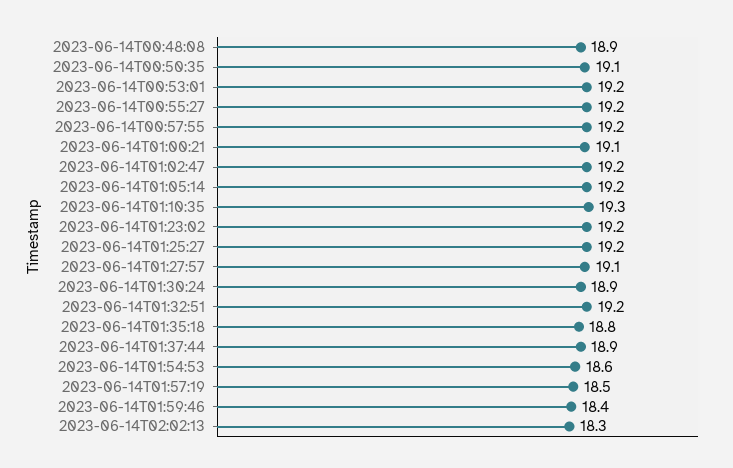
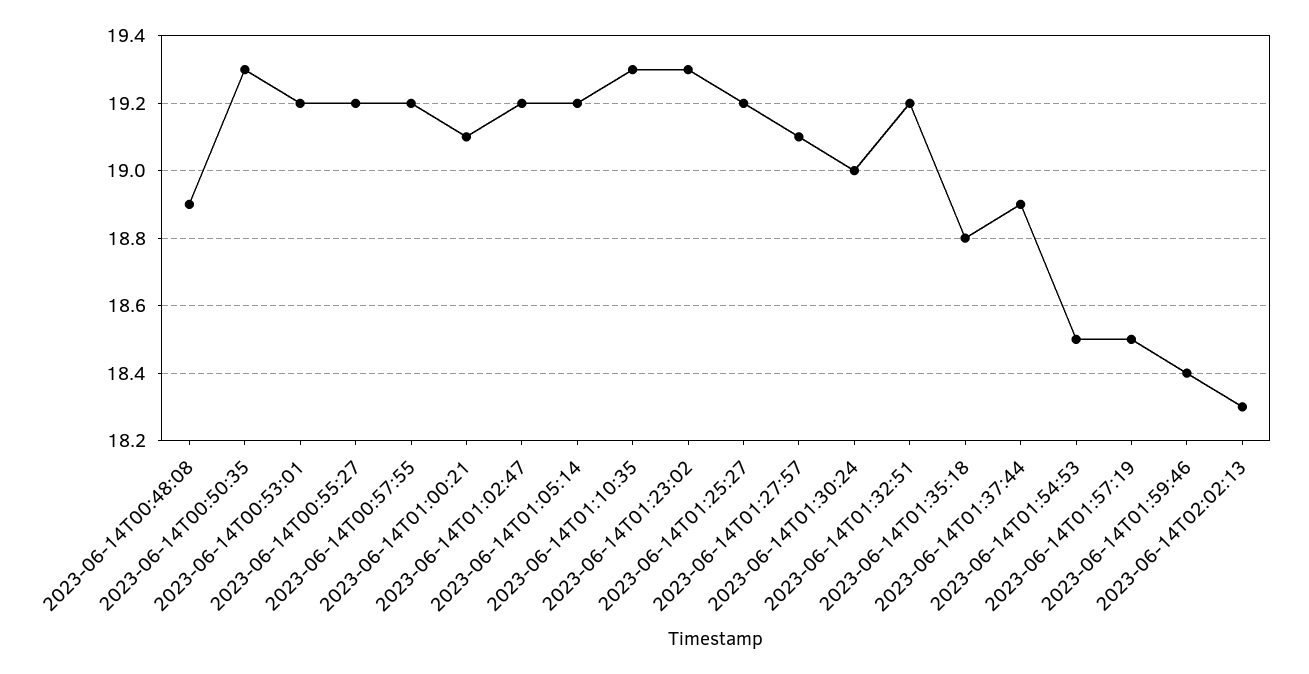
  {
    "2023-06-14T00:48:08": 18.9,
-   "2023-06-14T00:50:35": 19.1,
+   "2023-06-14T00:50:35": 19.3,
    "2023-06-14T00:53:01": 19.2,
    "2023-06-14T00:55:27": 19.2,
    "2023-06-14T00:57:55": 19.2,
    "2023-06-14T01:00:21": 19.1,
    "2023-06-14T01:02:47": 19.2,
    "2023-06-14T01:05:14": 19.2,
    "2023-06-14T01:10:35": 19.3,
-   "2023-06-14T01:23:02": 19.2,
+   "2023-06-14T01:23:02": 19.3,
    "2023-06-14T01:25:27": 19.2,
    "2023-06-14T01:27:57": 19.1,
-   "2023-06-14T01:30:24": 18.9,
+   "2023-06-14T01:30:24": 19,
    "2023-06-14T01:32:51": 19.2,
    "2023-06-14T01:35:18": 18.8,
    "2023-06-14T01:37:44": 18.9,
-   "2023-06-14T01:54:53": 18.6,
+   "2023-06-14T01:54:53": 18.5,
    "2023-06-14T01:57:19": 18.5,
    "2023-06-14T01:59:46": 18.4,
    "2023-06-14T02:02:13": 18.3
  }

